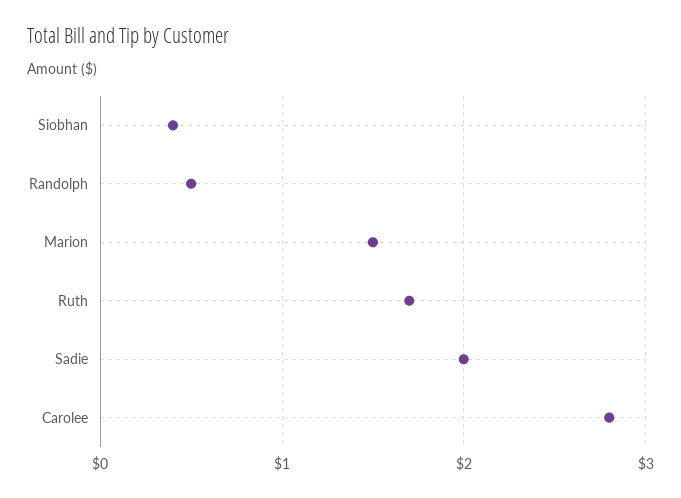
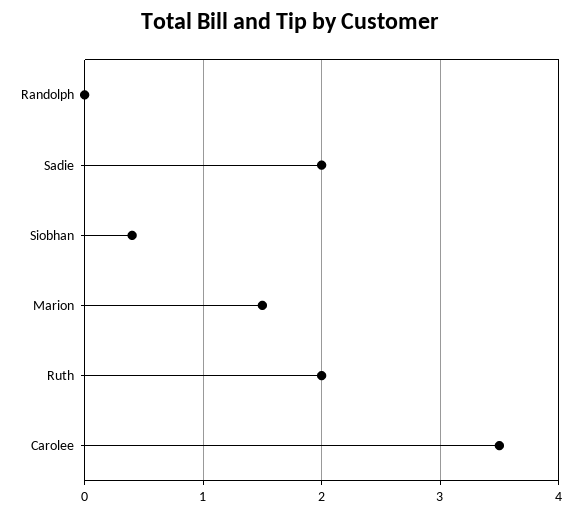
  {
    "Siobhan": 0.4,
-   "Randolph": 0.5,
+   "Randolph": 0,
    "Marion": 1.5,
-   "Ruth": 1.7,
+   "Ruth": 2,
    "Sadie": 2,
-   "Carolee": 2.8
+   "Carolee": 3.5
  }

